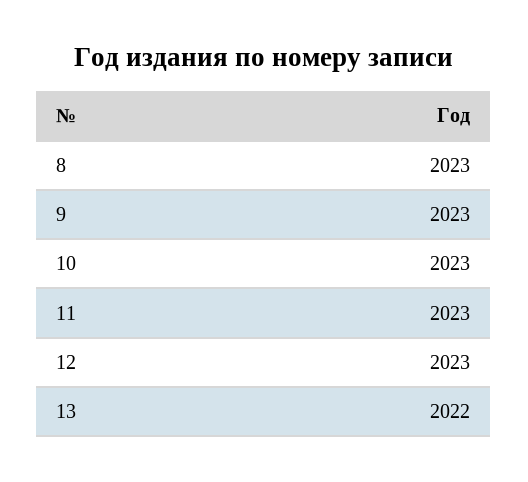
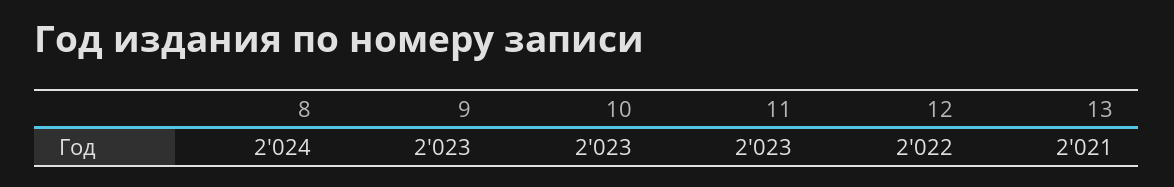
  {
-   "8": 2023,
+   "8": 2024,
    "9": 2023,
    "10": 2023,
    "11": 2023,
-   "12": 2023,
+   "12": 2022,
-   "13": 2022
+   "13": 2021
  }

